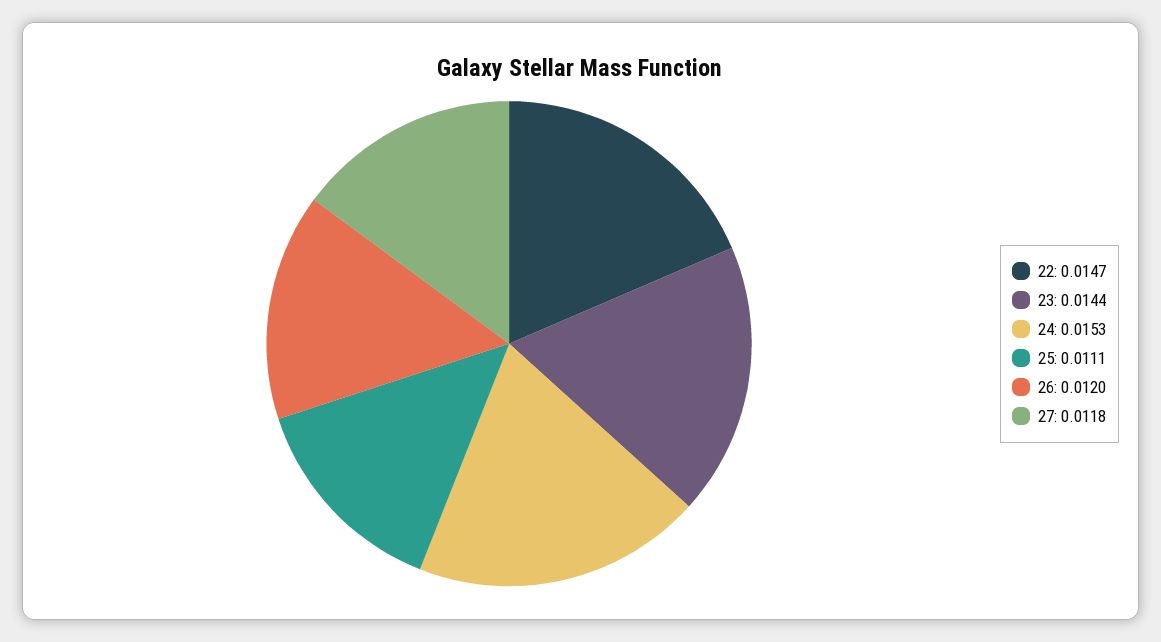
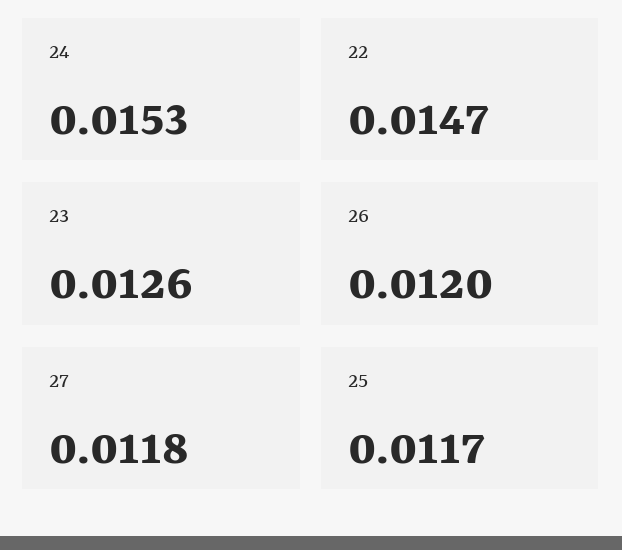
  {
    "22": 0.0147,
-   "23": 0.0144,
+   "23": 0.0126,
    "24": 0.0153,
-   "25": 0.0111,
+   "25": 0.0117,
    "26": 0.012,
    "27": 0.0118
  }

